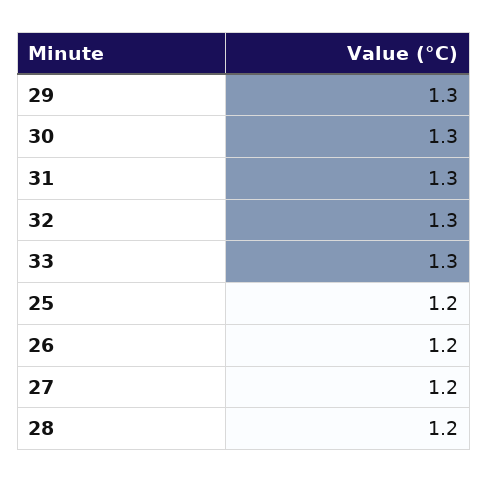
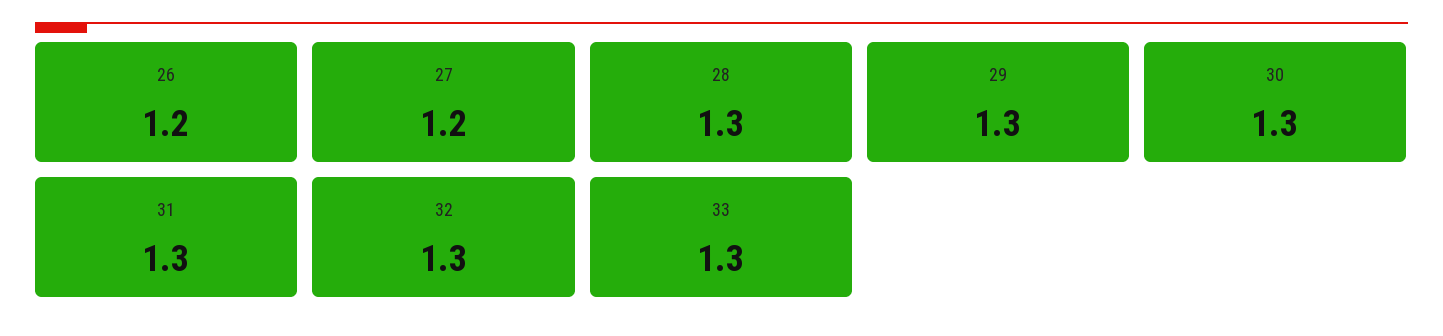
  {
    "29": 1.3,
    "30": 1.3,
    "31": 1.3,
    "32": 1.3,
    "33": 1.3,
-   "25": 1.2,
    "26": 1.2,
    "27": 1.2,
-   "28": 1.2
+   "28": 1.3
  }

